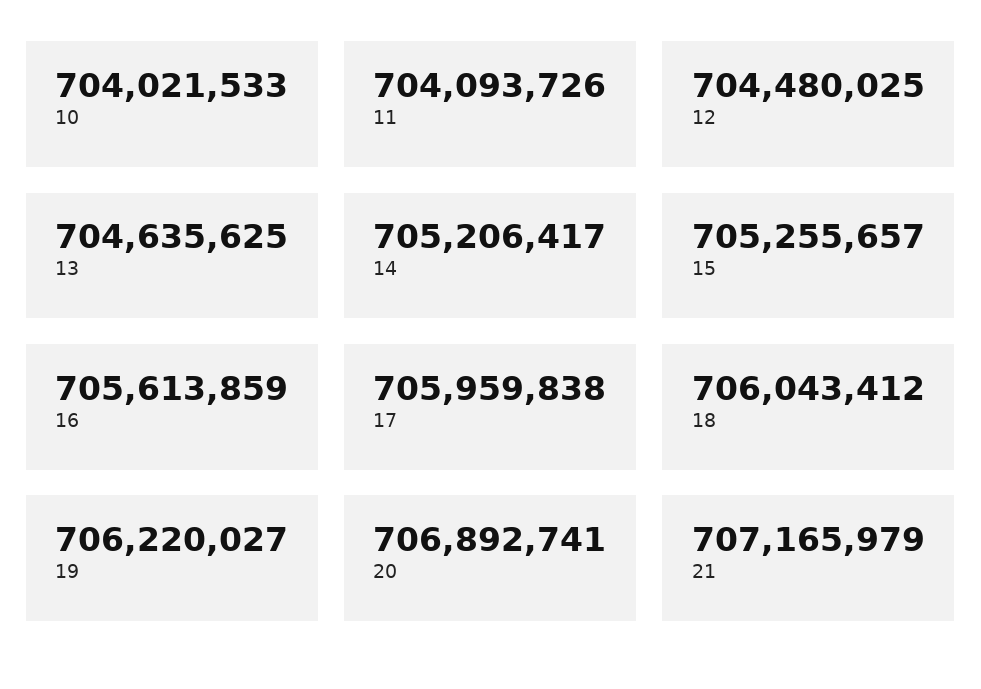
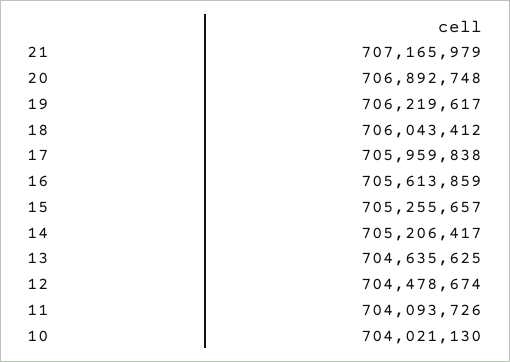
  {
-   "10": 704021533,
+   "10": 704021130,
    "11": 704093726,
-   "12": 704480025,
+   "12": 704478674,
    "13": 704635625,
    "14": 705206417,
    "15": 705255657,
    "16": 705613859,
    "17": 705959838,
    "18": 706043412,
-   "19": 706220027,
+   "19": 706219617,
-   "20": 706892741,
+   "20": 706892748,
    "21": 707165979
  }

